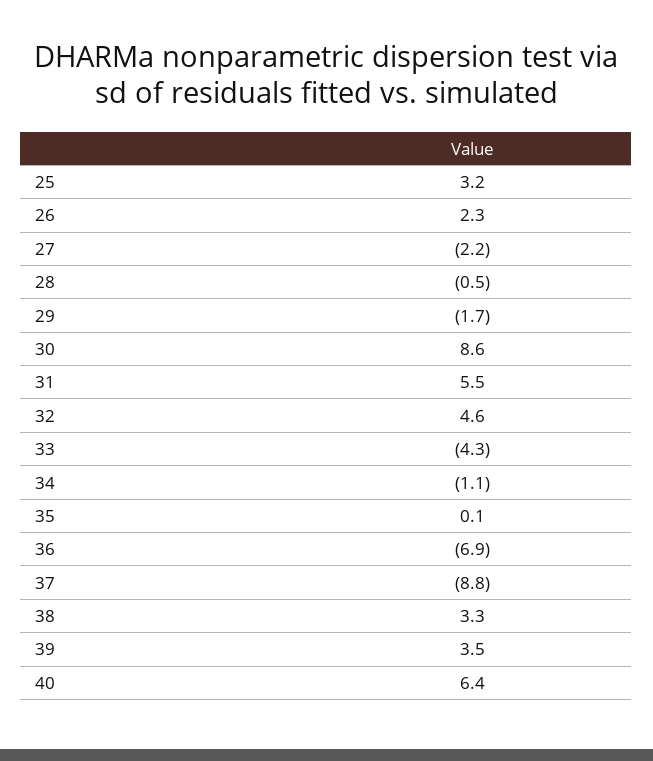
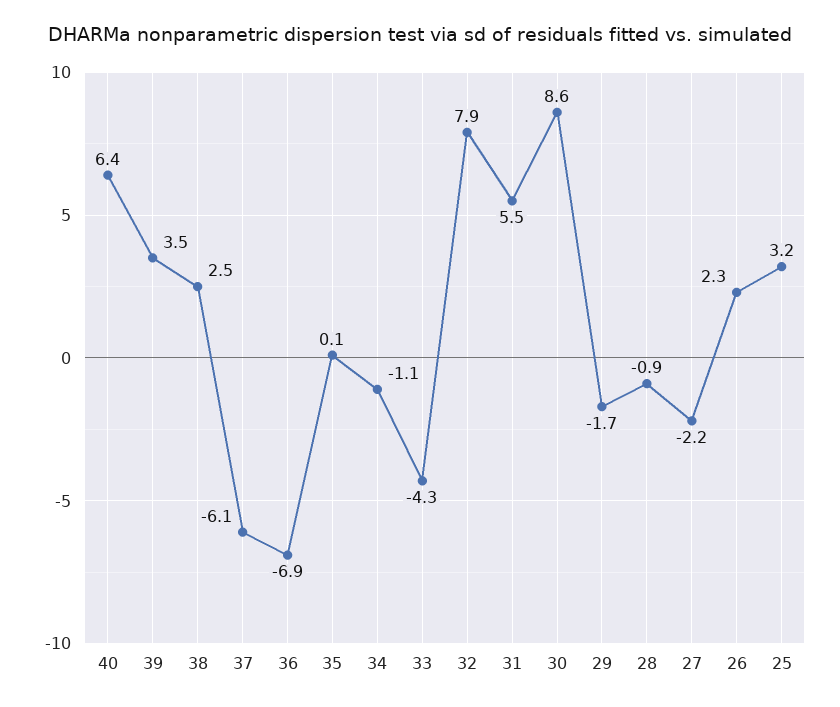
  {
    "25": 3.2,
    "26": 2.3,
    "27": -2.2,
-   "28": -0.5,
+   "28": -0.9,
    "29": -1.7,
    "30": 8.6,
    "31": 5.5,
-   "32": 4.6,
+   "32": 7.9,
    "33": -4.3,
    "34": -1.1,
    "35": 0.1,
    "36": -6.9,
-   "37": -8.8,
+   "37": -6.1,
-   "38": 3.3,
+   "38": 2.5,
    "39": 3.5,
    "40": 6.4
  }

